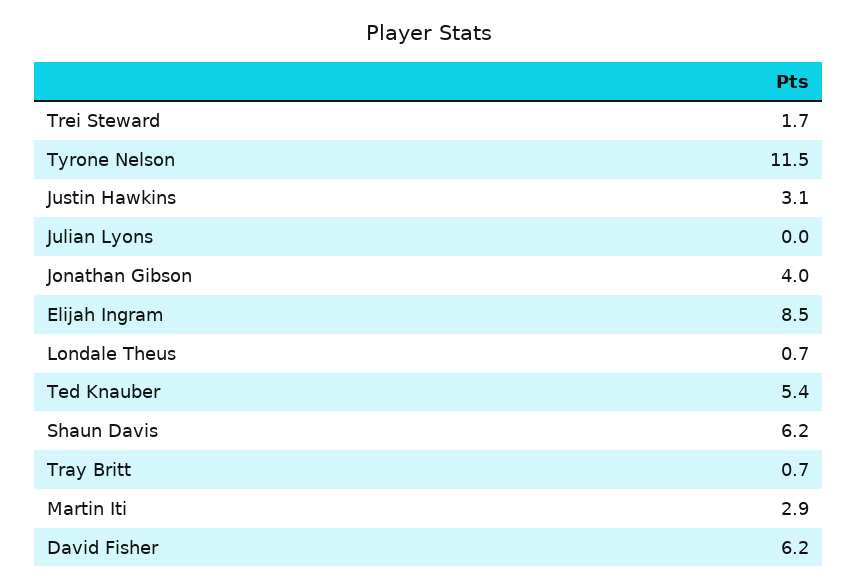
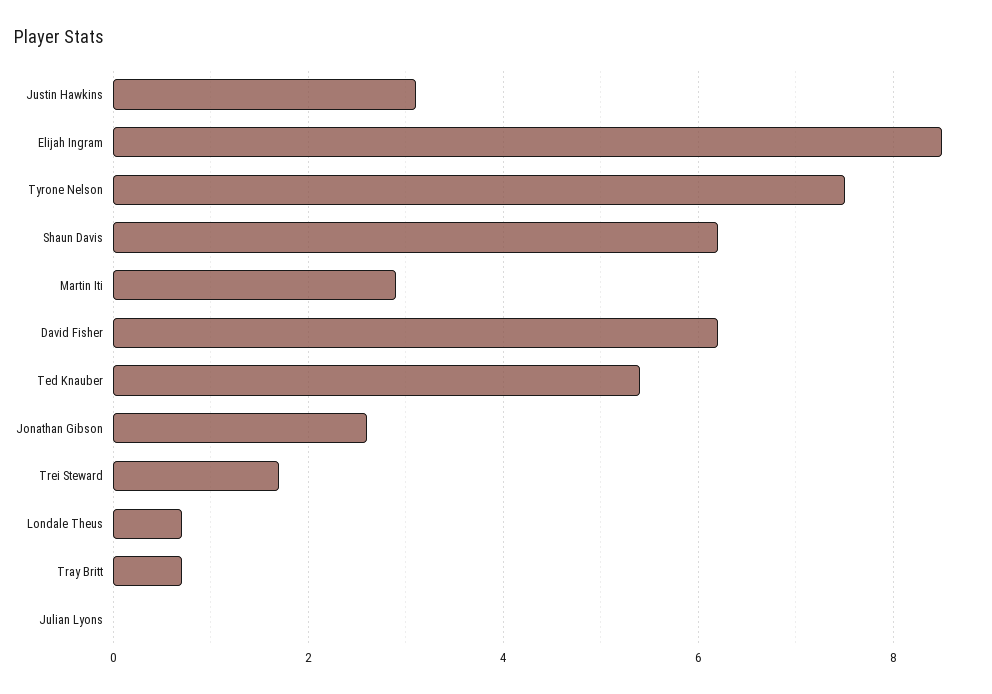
  {
    "Trei Steward": 1.7,
-   "Tyrone Nelson": 11.5,
+   "Tyrone Nelson": 7.5,
    "Justin Hawkins": 3.1,
    "Julian Lyons": 0,
-   "Jonathan Gibson": 4,
+   "Jonathan Gibson": 2.5,
    "Elijah Ingram": 8.5,
    "Londale Theus": 0.7,
    "Ted Knauber": 5.4,
    "Shaun Davis": 6.2,
    "Tray Britt": 0.7,
    "Martin Iti": 2.9,
    "David Fisher": 6.2
  }

